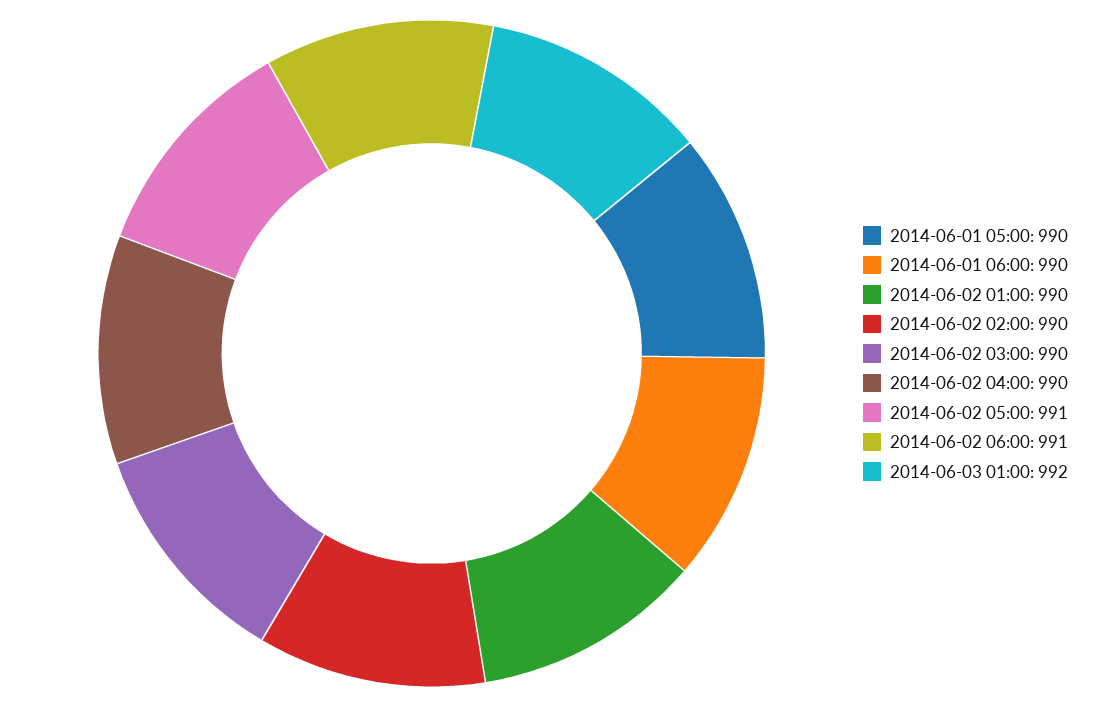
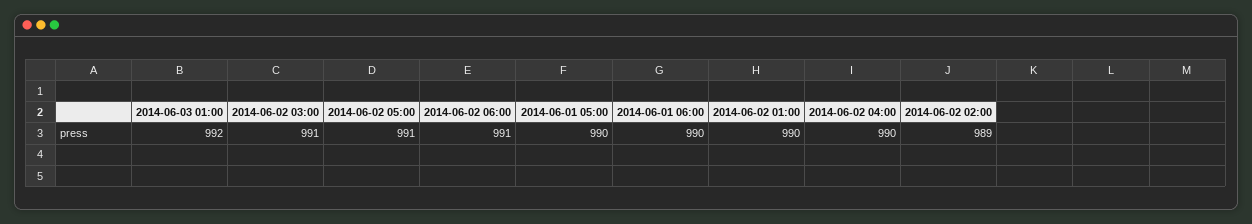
  {
    "2014-06-01 05:00": 990,
    "2014-06-01 06:00": 990,
    "2014-06-02 01:00": 990,
-   "2014-06-02 02:00": 990,
+   "2014-06-02 02:00": 989,
-   "2014-06-02 03:00": 990,
+   "2014-06-02 03:00": 991,
    "2014-06-02 04:00": 990,
    "2014-06-02 05:00": 991,
    "2014-06-02 06:00": 991,
    "2014-06-03 01:00": 992
  }

